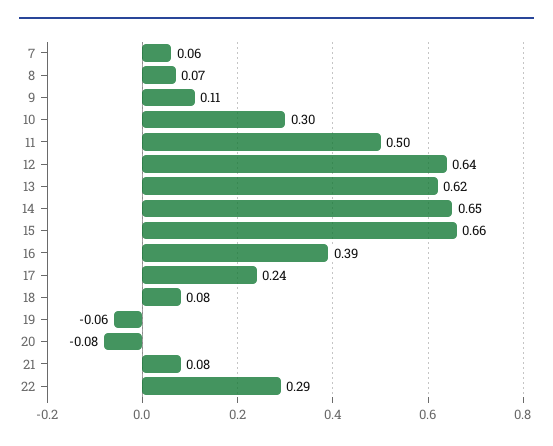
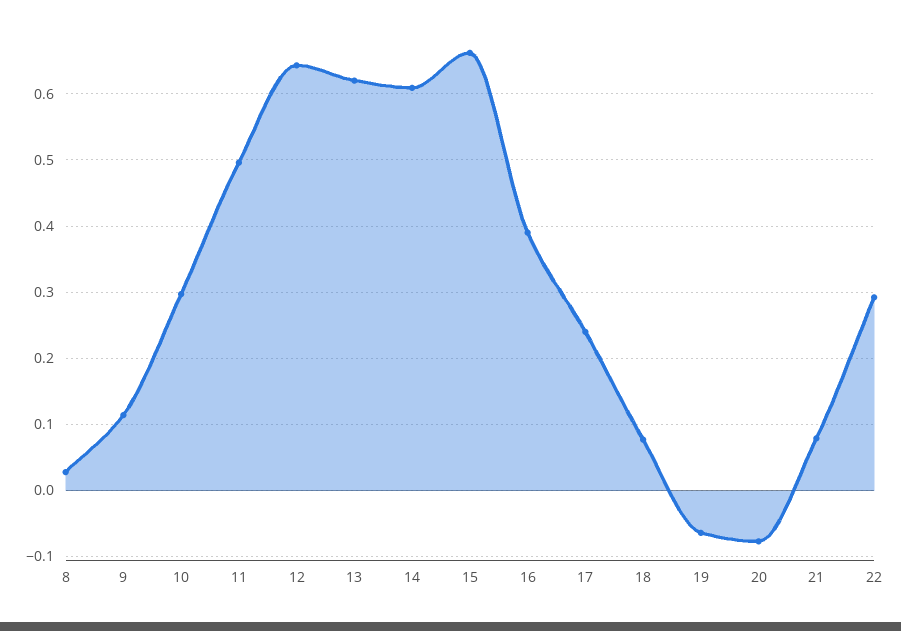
  {
-   "7": 0.06,
-   "8": 0.07,
+   "8": 0.03,
    "9": 0.11,
    "10": 0.3,
    "11": 0.5,
    "12": 0.64,
    "13": 0.62,
-   "14": 0.65,
+   "14": 0.61,
    "15": 0.66,
    "16": 0.39,
    "17": 0.24,
    "18": 0.08,
    "19": -0.06,
    "20": -0.08,
    "21": 0.08,
    "22": 0.29
  }

